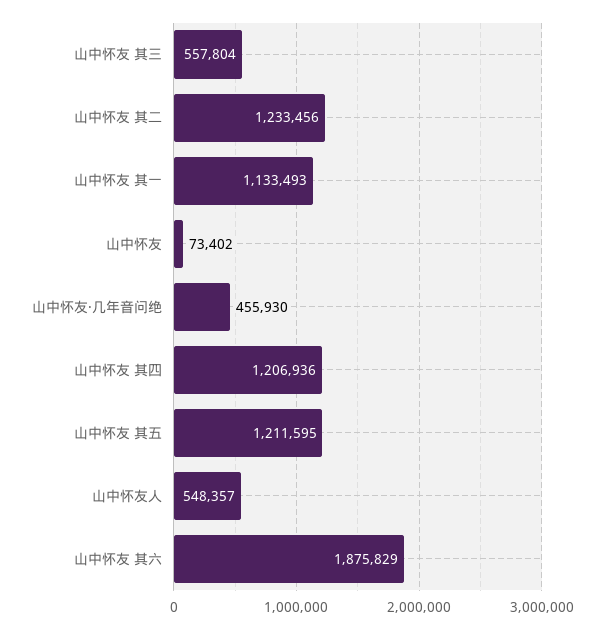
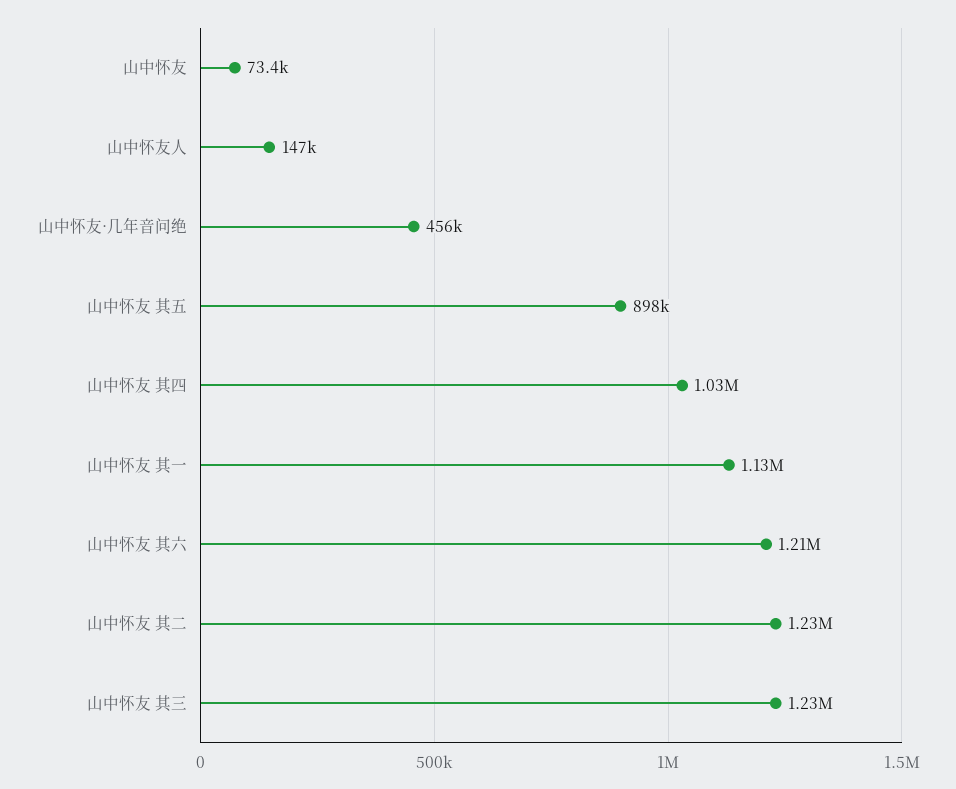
  {
-   "山中怀友 其三": 557804,
+   "山中怀友 其三": 1230000,
    "山中怀友 其二": 1233456,
    "山中怀友 其一": 1133493,
    "山中怀友": 73402,
    "山中怀友·几年音问绝": 455930,
-   "山中怀友 其四": 1206936,
+   "山中怀友 其四": 1030000,
-   "山中怀友 其五": 1211595,
+   "山中怀友 其五": 898000,
-   "山中怀友人": 548357,
+   "山中怀友人": 147000,
-   "山中怀友 其六": 1875829
+   "山中怀友 其六": 1210000
  }

